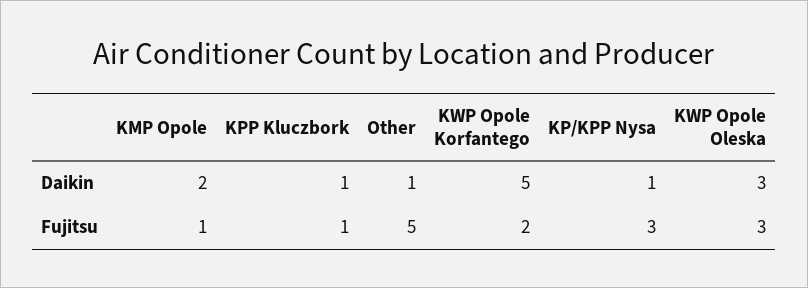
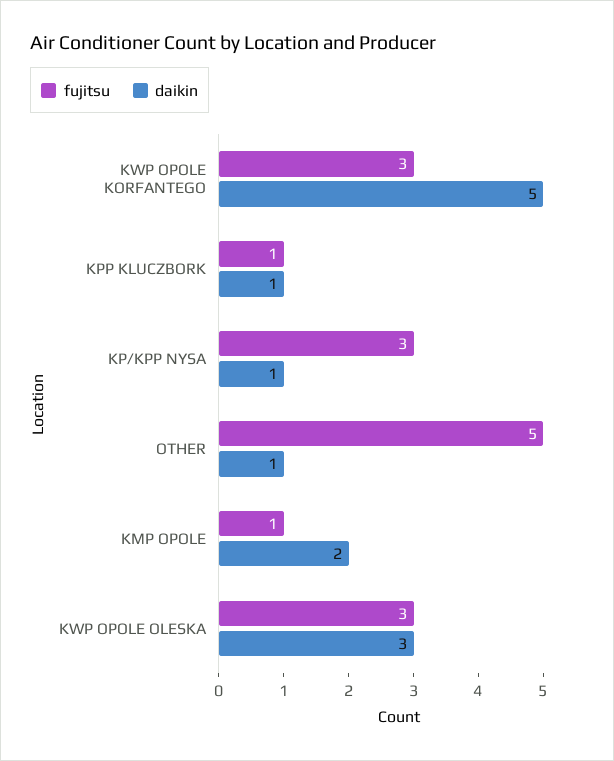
  {
    "Daikin": {
      "KMP Opole": 2,
      "KPP Kluczbork": 1,
      "Other": 1,
      "KWP Opole Korfantego": 5,
      "KP/KPP Nysa": 1,
      "KWP Opole Oleska": 3
    },
    "Fujitsu": {
      "KMP Opole": 1,
      "KPP Kluczbork": 1,
      "Other": 5,
-     "KWP Opole Korfantego": 2,
+     "KWP Opole Korfantego": 3,
      "KP/KPP Nysa": 3,
      "KWP Opole Oleska": 3
    }
  }

